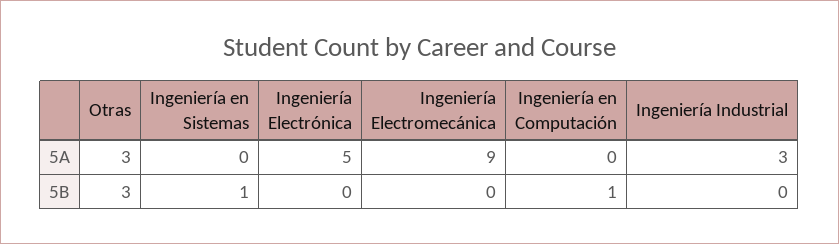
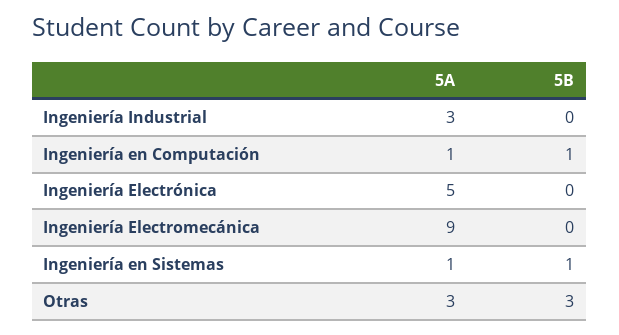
  {
    "Otras": {
      "5A": 3,
      "5B": 3
    },
    "Ingeniería en Sistemas": {
-     "5A": 0,
+     "5A": 1,
      "5B": 1
    },
    "Ingeniería Electrónica": {
      "5A": 5,
      "5B": 0
    },
    "Ingeniería Electromecánica": {
      "5A": 9,
      "5B": 0
    },
    "Ingeniería en Computación": {
-     "5A": 0,
+     "5A": 1,
      "5B": 1
    },
    "Ingeniería Industrial": {
      "5A": 3,
      "5B": 0
    }
  }

